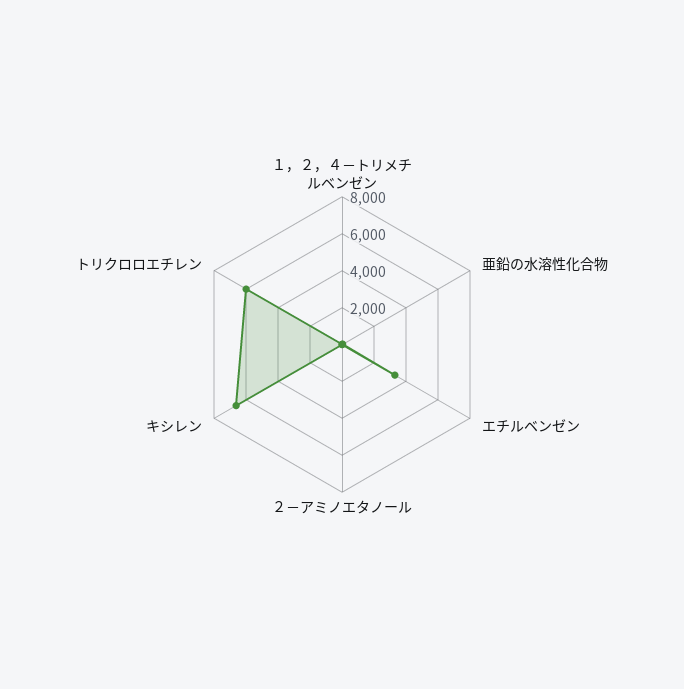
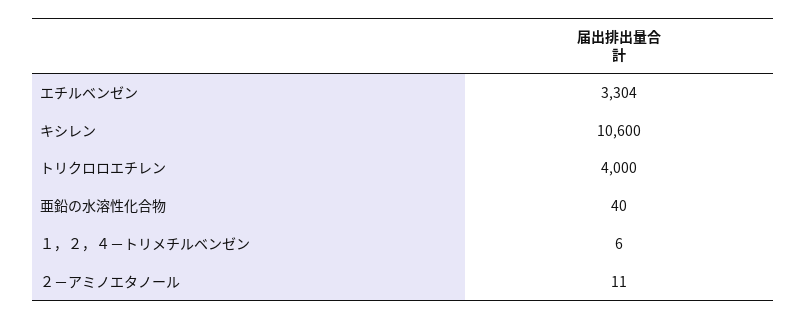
  {
    "１，２，４－トリメチルベンゼン": 6,
    "亜鉛の水溶性化合物": 40,
    "エチルベンゼン": 3304,
    "２－アミノエタノール": 11,
-   "キシレン": 6500,
+   "キシレン": 10600,
-   "トリクロロエチレン": 6000
+   "トリクロロエチレン": 4000
  }

